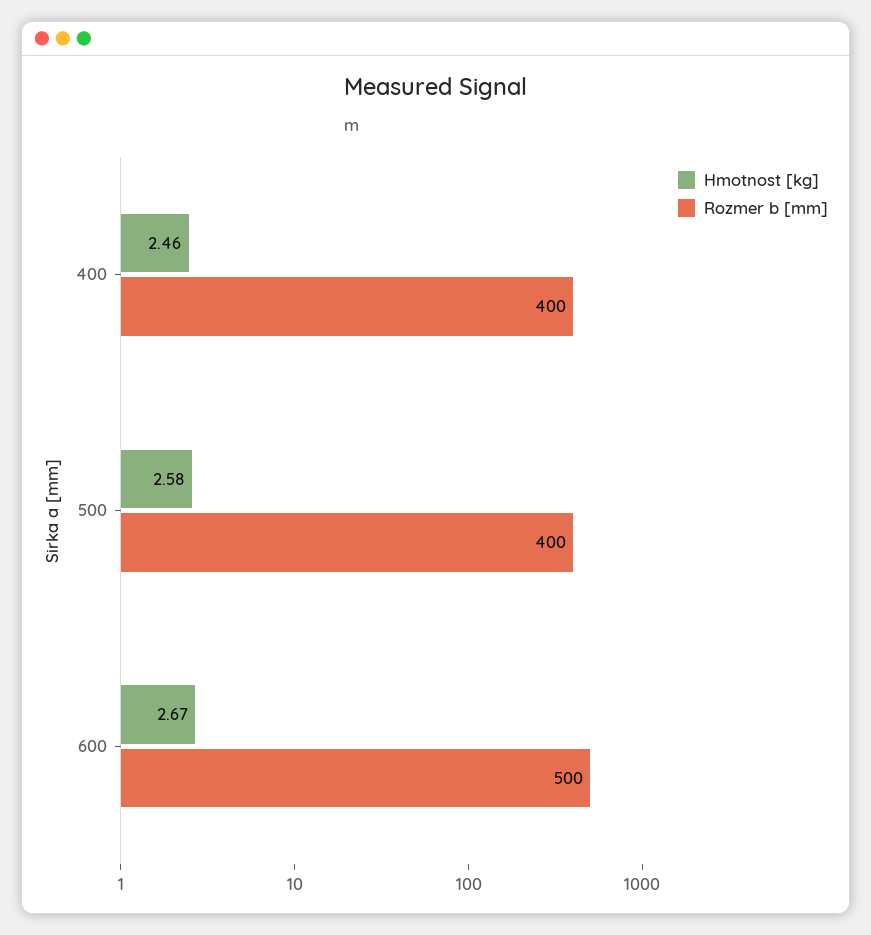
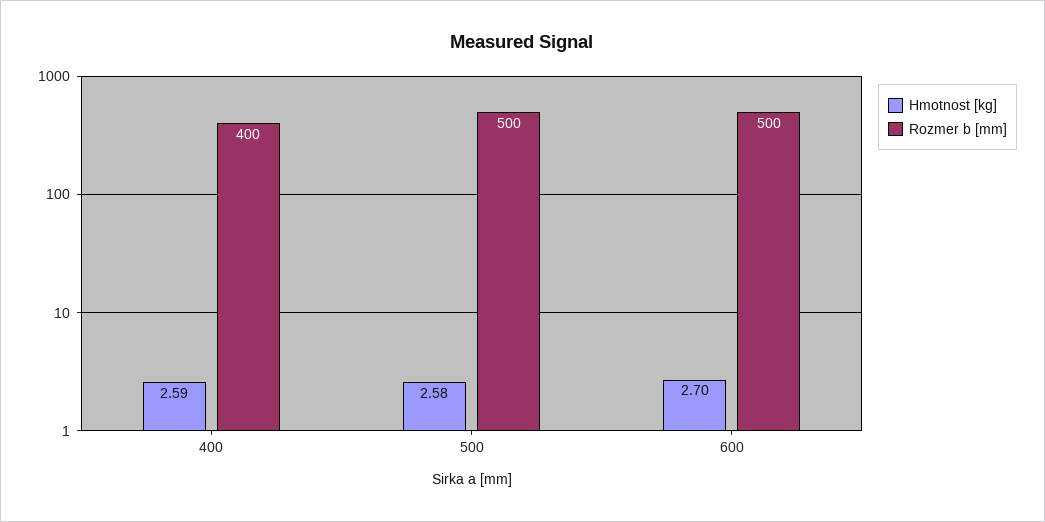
  {
    "Hmotnost [kg]": {
-     "400": 2.46,
+     "400": 2.59,
      "500": 2.58,
-     "600": 2.67
+     "600": 2.7
    },
    "Rozmer b [mm]": {
      "400": 400,
-     "500": 400,
+     "500": 500,
      "600": 500
    }
  }

